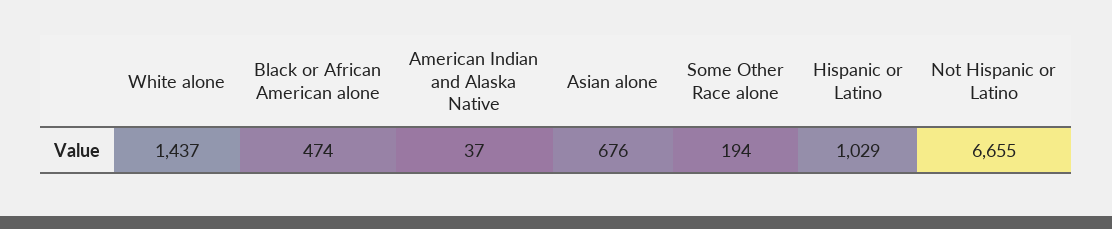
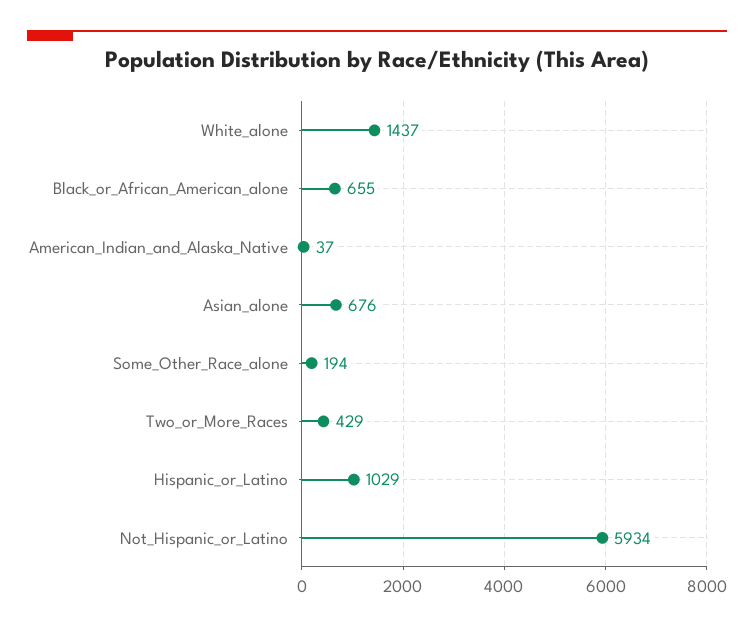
  {
    "White alone": 1437,
-   "Black or African American alone": 474,
+   "Black or African American alone": 655,
    "American Indian and Alaska Native": 37,
    "Asian alone": 676,
    "Some Other Race alone": 194,
    "Hispanic or Latino": 1029,
-   "Not Hispanic or Latino": 6655
+   "Not Hispanic or Latino": 5934,
+   "Two_or_More_Races": 429
  }

